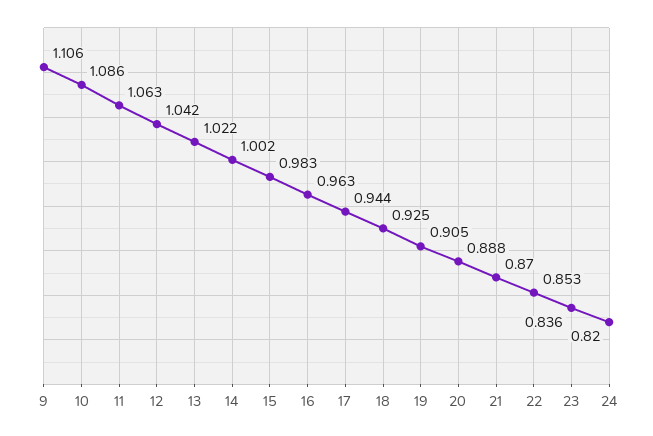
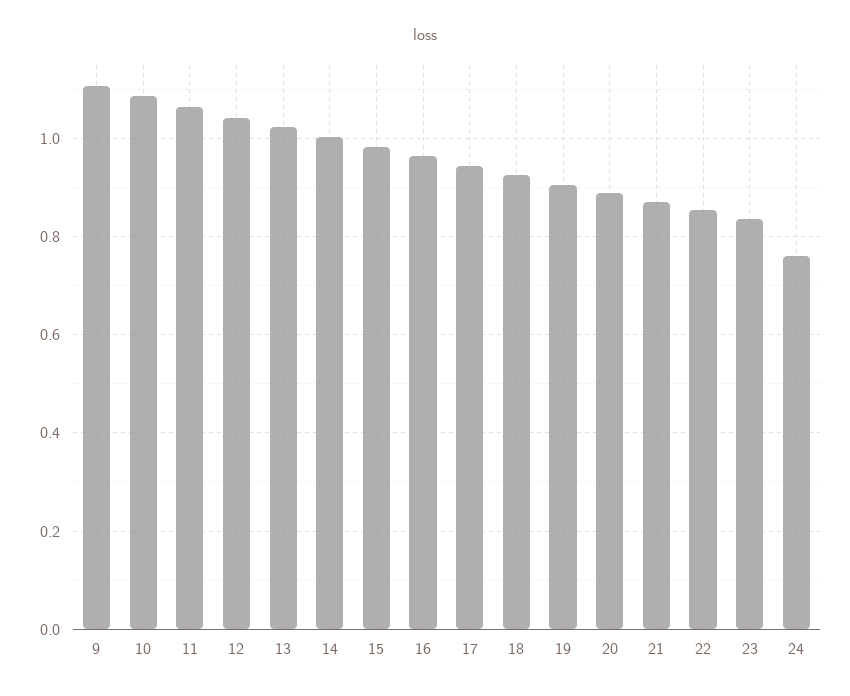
  {
    "9": 1.106,
    "10": 1.086,
    "11": 1.063,
    "12": 1.042,
    "13": 1.022,
    "14": 1.002,
    "15": 0.983,
    "16": 0.963,
    "17": 0.944,
    "18": 0.925,
    "19": 0.905,
    "20": 0.888,
    "21": 0.87,
    "22": 0.853,
    "23": 0.836,
-   "24": 0.82
+   "24": 0.76
  }

